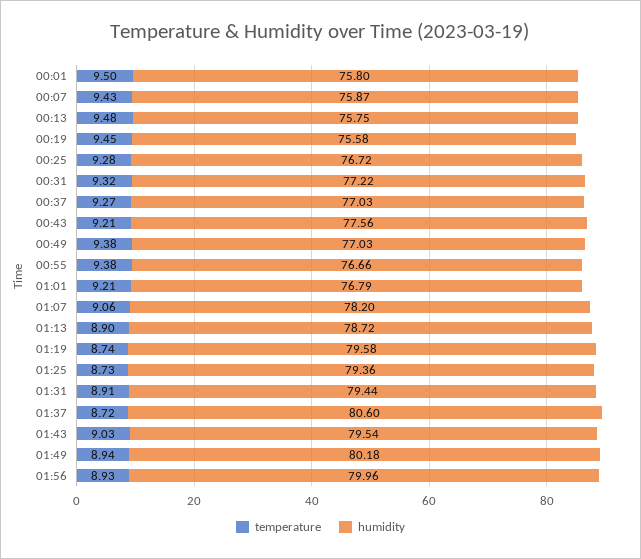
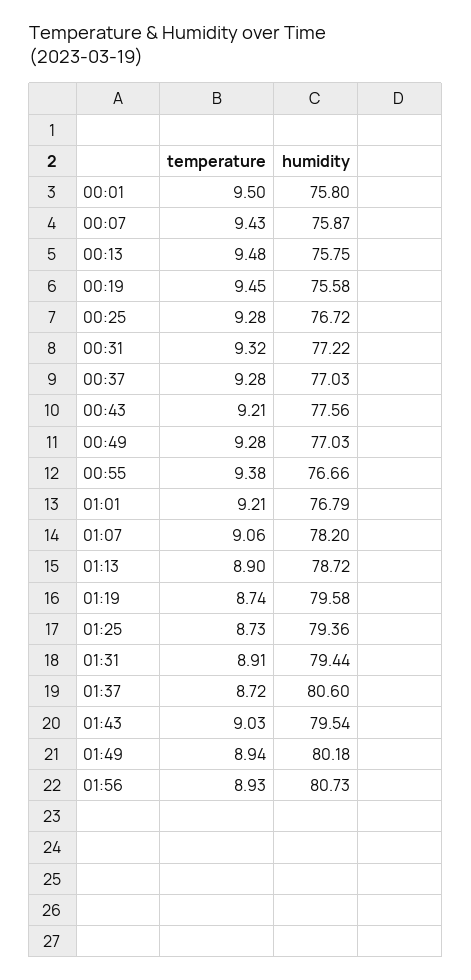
  {
    "temperature": {
      "00:01": 9.5,
      "00:07": 9.43,
      "00:13": 9.48,
      "00:19": 9.45,
      "00:25": 9.28,
      "00:31": 9.32,
-     "00:37": 9.27,
+     "00:37": 9.28,
      "00:43": 9.21,
-     "00:49": 9.38,
+     "00:49": 9.28,
      "00:55": 9.38,
      "01:01": 9.21,
      "01:07": 9.06,
      "01:13": 8.9,
      "01:19": 8.74,
      "01:25": 8.73,
      "01:31": 8.91,
      "01:37": 8.72,
      "01:43": 9.03,
      "01:49": 8.94,
      "01:56": 8.93
    },
    "humidity": {
      "00:01": 75.8,
      "00:07": 75.87,
      "00:13": 75.75,
      "00:19": 75.58,
      "00:25": 76.72,
      "00:31": 77.22,
      "00:37": 77.03,
      "00:43": 77.56,
      "00:49": 77.03,
      "00:55": 76.66,
      "01:01": 76.79,
      "01:07": 78.2,
      "01:13": 78.72,
      "01:19": 79.58,
      "01:25": 79.36,
      "01:31": 79.44,
      "01:37": 80.6,
      "01:43": 79.54,
      "01:49": 80.18,
-     "01:56": 79.96
+     "01:56": 80.73
    }
  }

